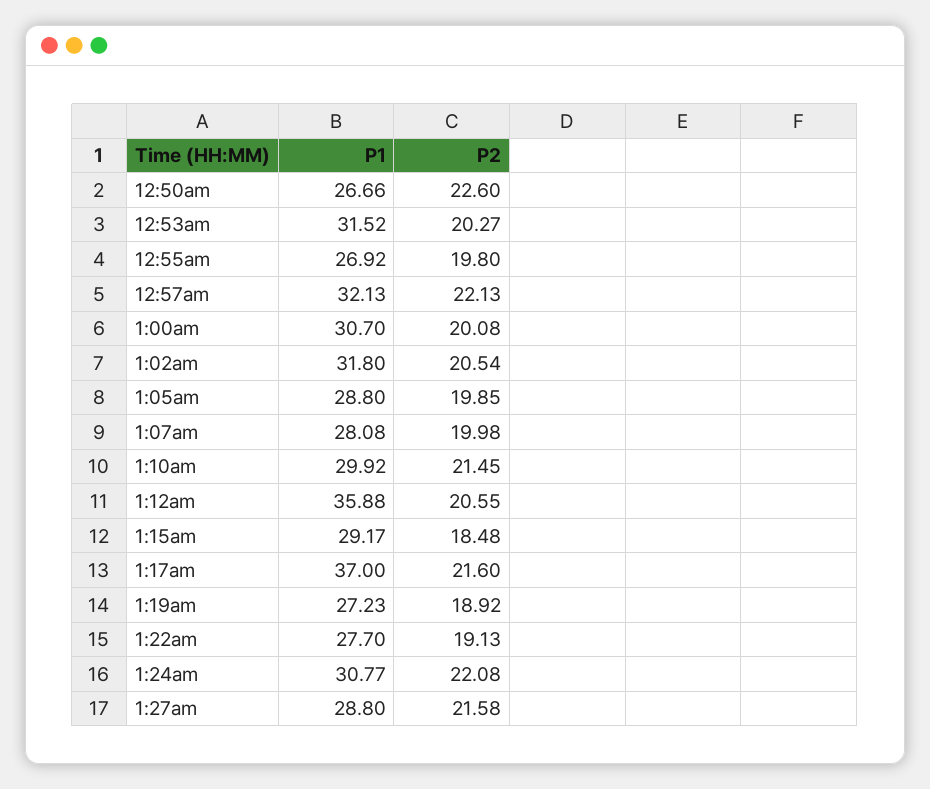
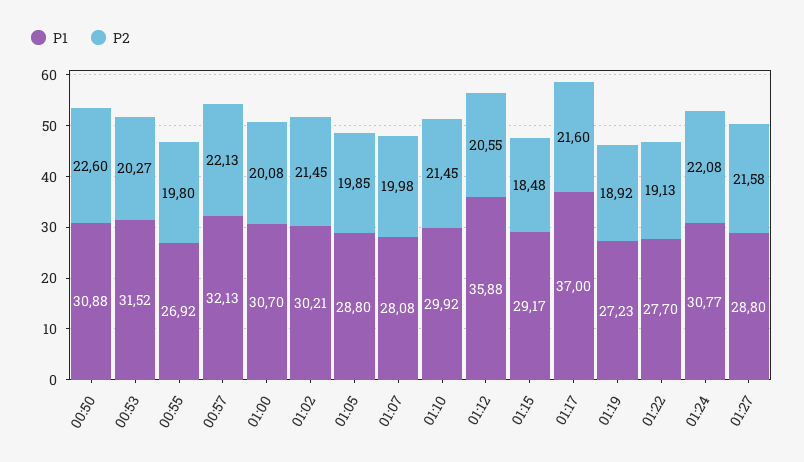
  {
    "P1": {
-     "12:50am": 26.66,
+     "12:50am": 30.88,
      "12:53am": 31.52,
      "12:55am": 26.92,
      "12:57am": 32.13,
      "1:00am": 30.7,
-     "1:02am": 31.8,
+     "1:02am": 30.21,
      "1:05am": 28.8,
      "1:07am": 28.08,
      "1:10am": 29.92,
      "1:12am": 35.88,
      "1:15am": 29.17,
      "1:17am": 37,
      "1:19am": 27.23,
      "1:22am": 27.7,
      "1:24am": 30.77,
      "1:27am": 28.8
    },
    "P2": {
      "12:50am": 22.6,
      "12:53am": 20.27,
      "12:55am": 19.8,
      "12:57am": 22.13,
      "1:00am": 20.08,
-     "1:02am": 20.54,
+     "1:02am": 21.45,
      "1:05am": 19.85,
      "1:07am": 19.98,
      "1:10am": 21.45,
      "1:12am": 20.55,
      "1:15am": 18.48,
      "1:17am": 21.6,
      "1:19am": 18.92,
      "1:22am": 19.13,
      "1:24am": 22.08,
      "1:27am": 21.58
    }
  }

